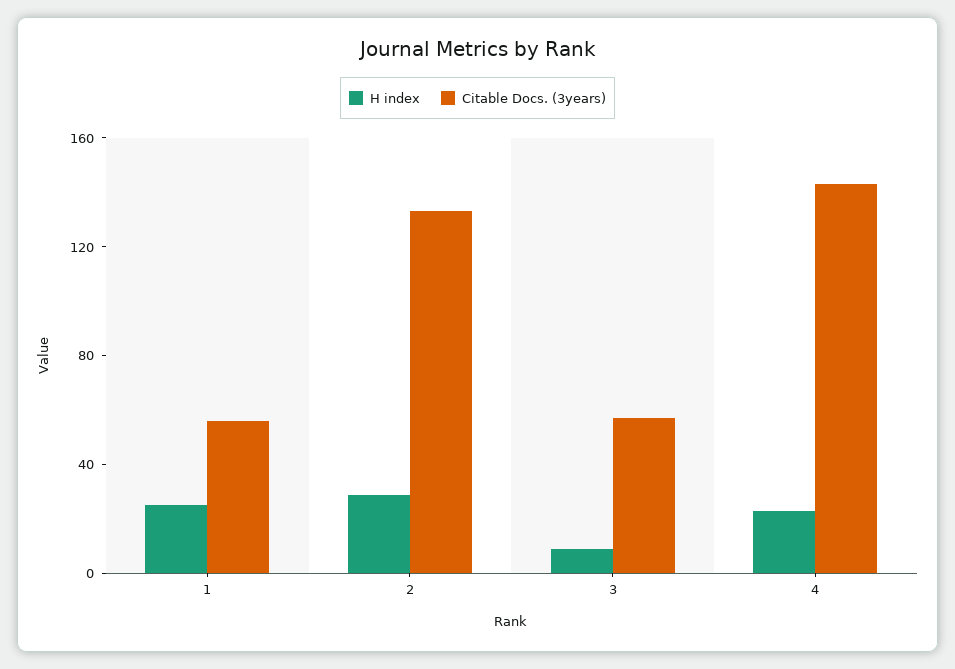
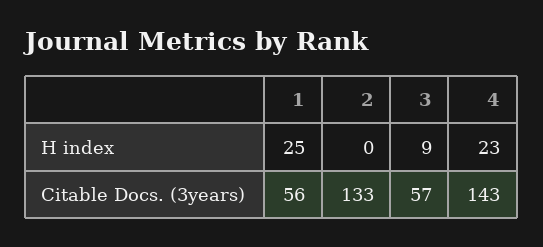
  {
    "H index": {
      "1": 25,
-     "2": 30,
+     "2": 0,
      "3": 9,
      "4": 23
    },
    "Citable Docs. (3years)": {
      "1": 56,
      "2": 133,
      "3": 57,
      "4": 143
    }
  }

